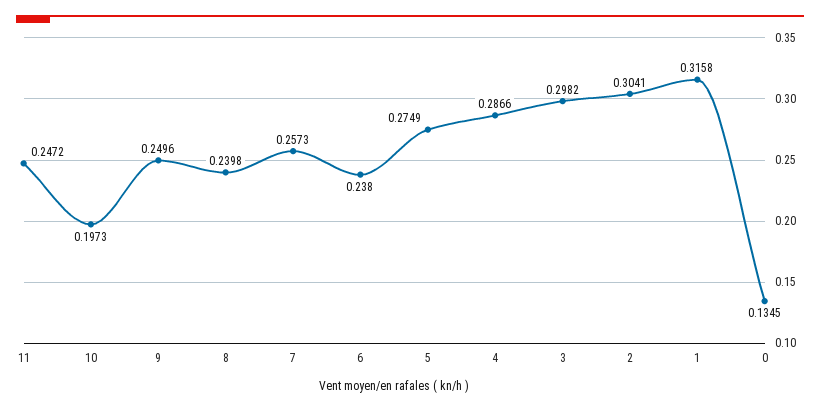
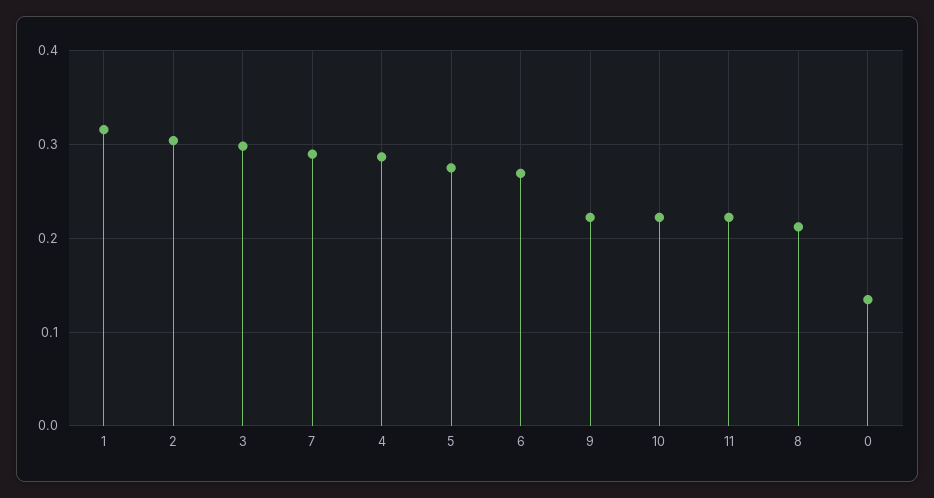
  {
-   "11": 0.2472,
+   "11": 0.22,
-   "10": 0.1973,
+   "10": 0.22,
-   "9": 0.2496,
+   "9": 0.22,
-   "8": 0.2398,
+   "8": 0.21,
-   "7": 0.2573,
+   "7": 0.29,
-   "6": 0.238,
+   "6": 0.27,
    "5": 0.2749,
    "4": 0.2866,
    "3": 0.2982,
    "2": 0.3041,
    "1": 0.3158,
    "0": 0.1345
  }

